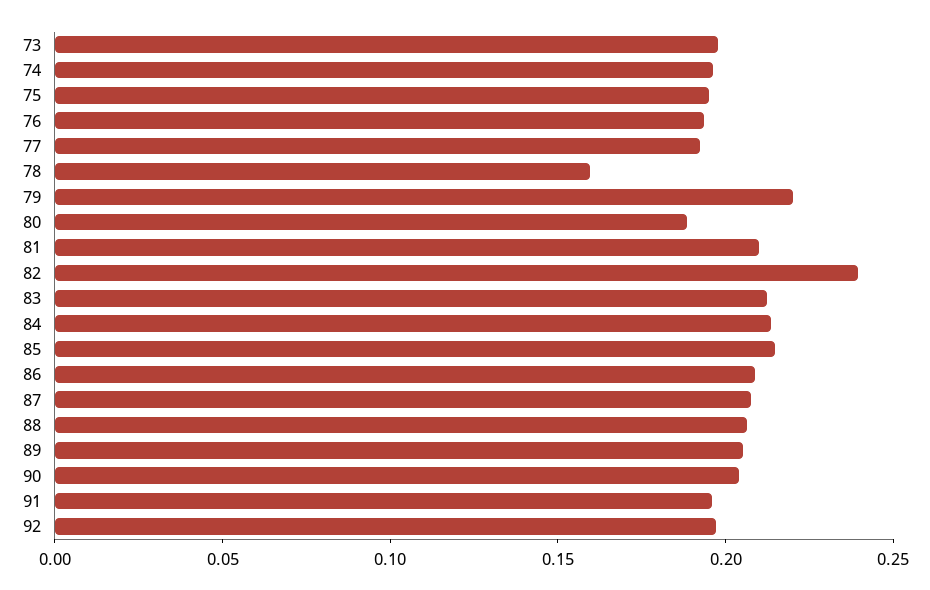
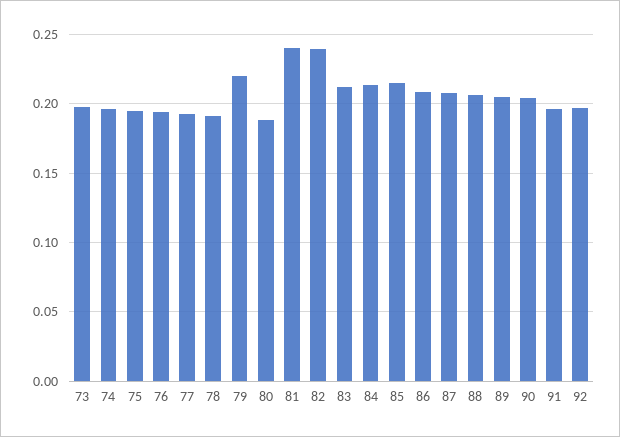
  {
    "73": 0.2,
    "74": 0.195,
    "75": 0.195,
    "76": 0.195,
    "77": 0.19,
-   "78": 0.16,
+   "78": 0.19,
    "79": 0.22,
    "80": 0.19,
-   "81": 0.21,
+   "81": 0.24,
    "82": 0.24,
    "83": 0.21,
    "84": 0.215,
    "85": 0.215,
    "86": 0.21,
    "87": 0.21,
    "88": 0.205,
    "89": 0.205,
    "90": 0.205,
    "91": 0.195,
    "92": 0.195
  }

